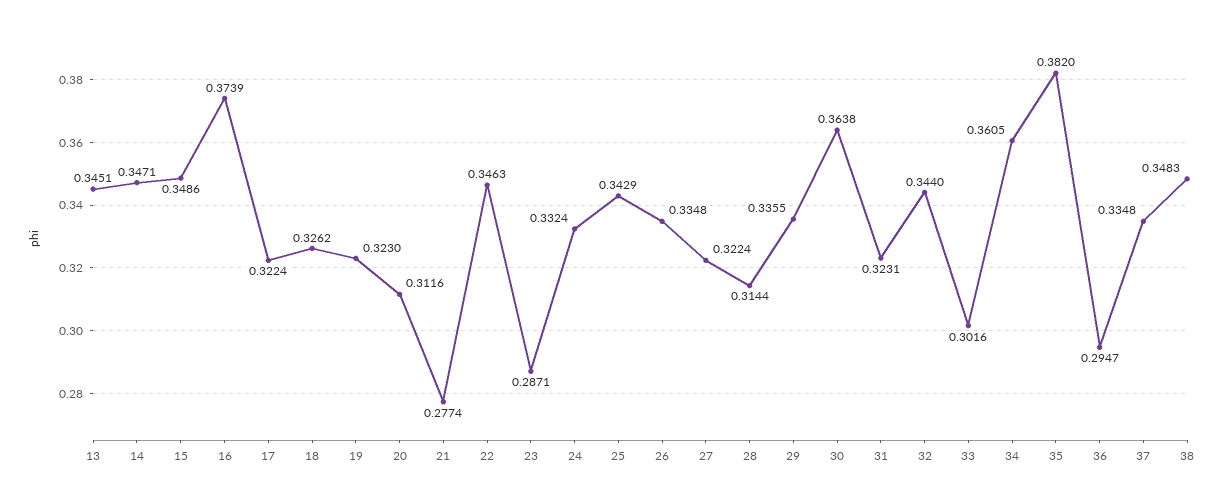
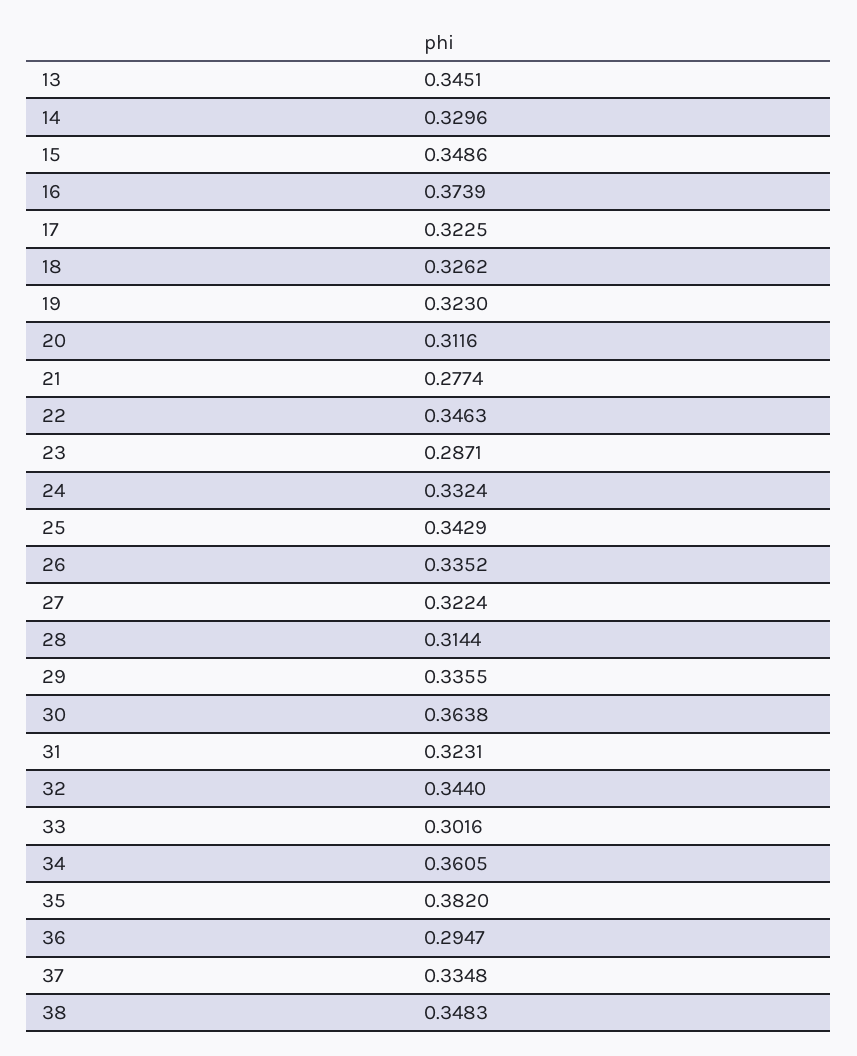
  {
    "13": 0.3451,
-   "14": 0.3471,
+   "14": 0.3296,
    "15": 0.3486,
    "16": 0.3739,
-   "17": 0.3224,
+   "17": 0.3225,
    "18": 0.3262,
    "19": 0.323,
    "20": 0.3116,
    "21": 0.2774,
    "22": 0.3463,
    "23": 0.2871,
    "24": 0.3324,
    "25": 0.3429,
-   "26": 0.3348,
+   "26": 0.3352,
    "27": 0.3224,
    "28": 0.3144,
    "29": 0.3355,
    "30": 0.3638,
    "31": 0.3231,
    "32": 0.344,
    "33": 0.3016,
    "34": 0.3605,
    "35": 0.382,
    "36": 0.2947,
    "37": 0.3348,
    "38": 0.3483
  }

